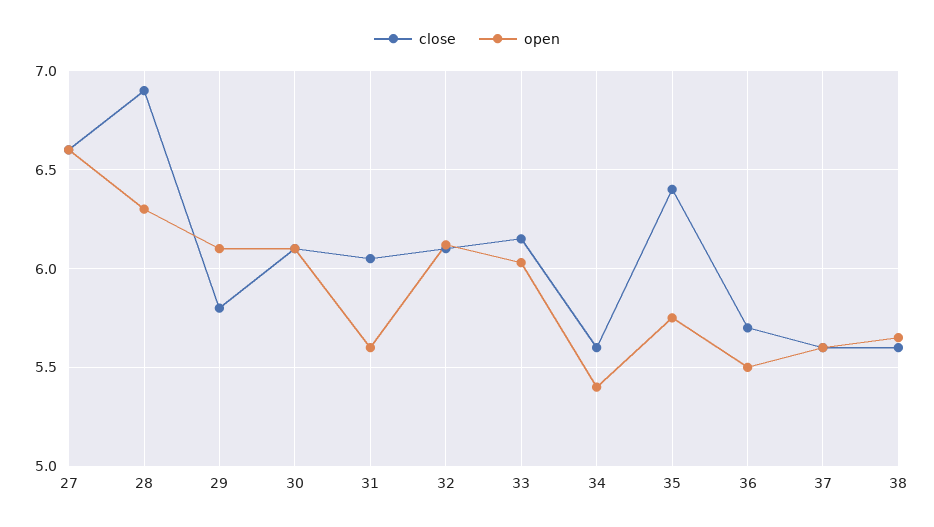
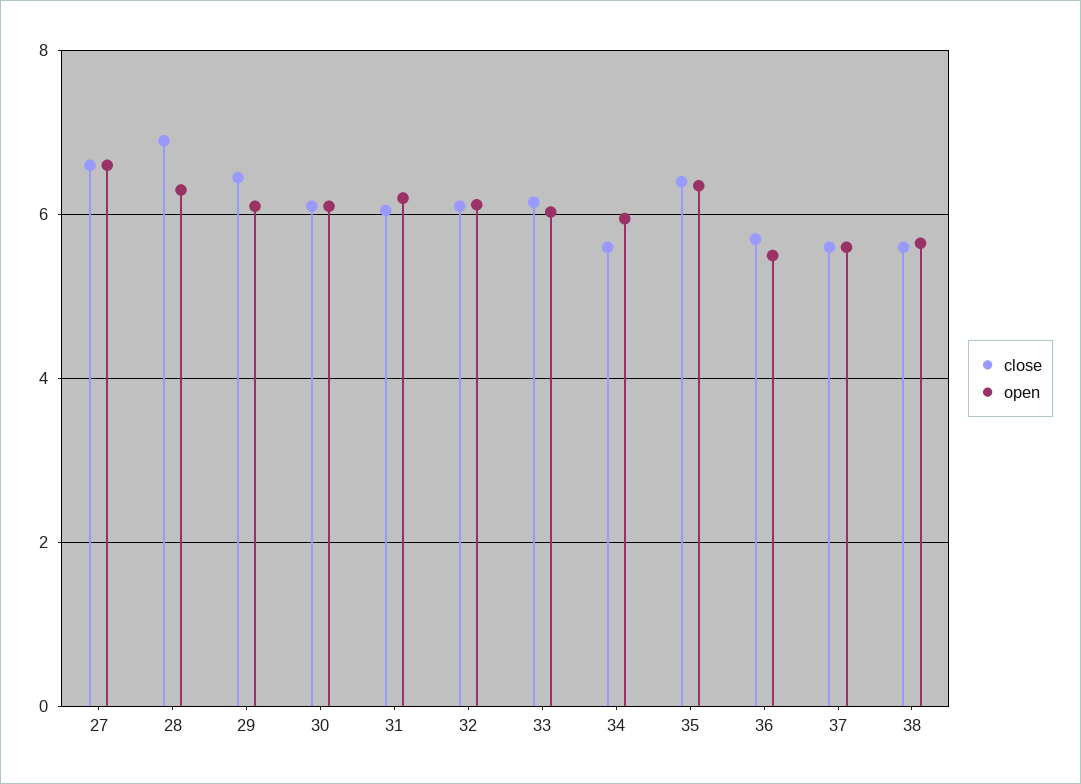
  {
    "close": {
      "27": 6.6,
      "28": 6.9,
-     "29": 5.8,
+     "29": 6.4,
      "30": 6.1,
      "31": 6.05,
      "32": 6.1,
      "33": 6.15,
      "34": 5.6,
      "35": 6.4,
      "36": 5.7,
      "37": 5.6,
      "38": 5.6
    },
    "open": {
      "27": 6.6,
      "28": 6.3,
      "29": 6.1,
      "30": 6.1,
-     "31": 5.6,
+     "31": 6.2,
      "32": 6.1,
      "33": 6.05,
-     "34": 5.4,
+     "34": 6,
-     "35": 5.75,
+     "35": 6.4,
      "36": 5.5,
      "37": 5.6,
      "38": 5.65
    }
  }

